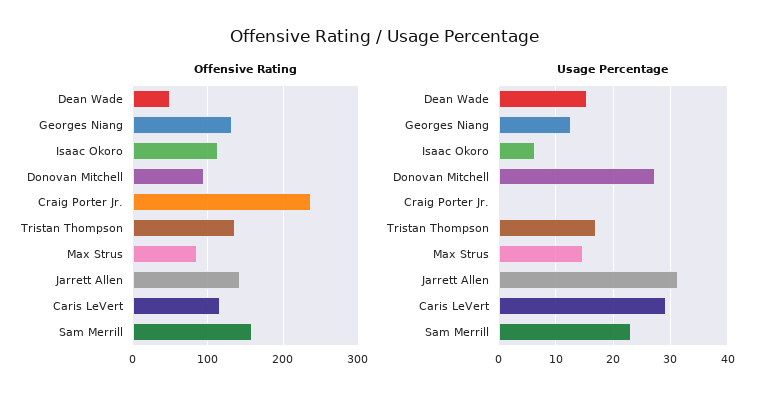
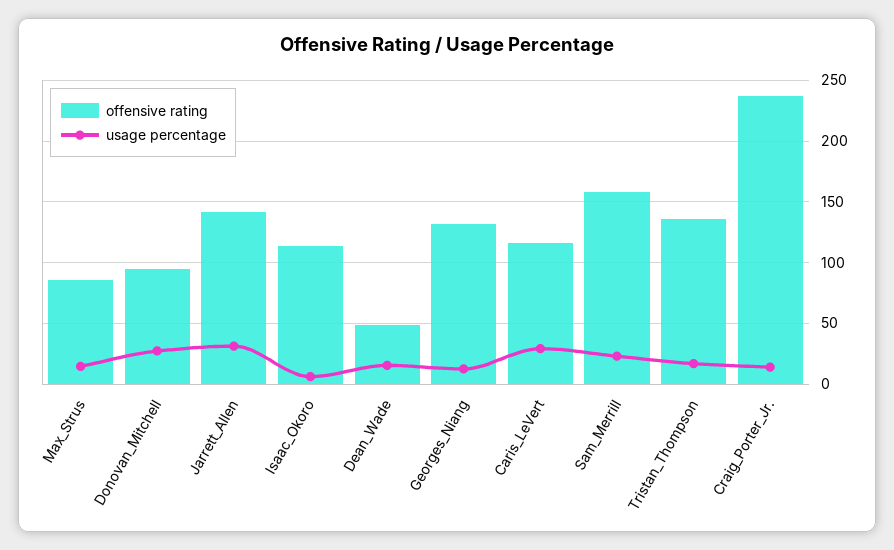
  {
    "Offensive Rating": {
      "Dean Wade": 50,
      "Georges Niang": 130,
      "Isaac Okoro": 115,
      "Donovan Mitchell": 95,
      "Craig Porter Jr.": 235,
      "Tristan Thompson": 135,
      "Max Strus": 85,
      "Jarrett Allen": 140,
      "Caris LeVert": 115,
      "Sam Merrill": 160
    },
    "Usage Percentage": {
      "Dean Wade": 16,
      "Georges Niang": 12,
      "Isaac Okoro": 6,
      "Donovan Mitchell": 28,
-     "Craig Porter Jr.": 0,
+     "Craig Porter Jr.": 15,
      "Tristan Thompson": 18,
      "Max Strus": 14,
      "Jarrett Allen": 32,
      "Caris LeVert": 30,
      "Sam Merrill": 24
    }
  }

